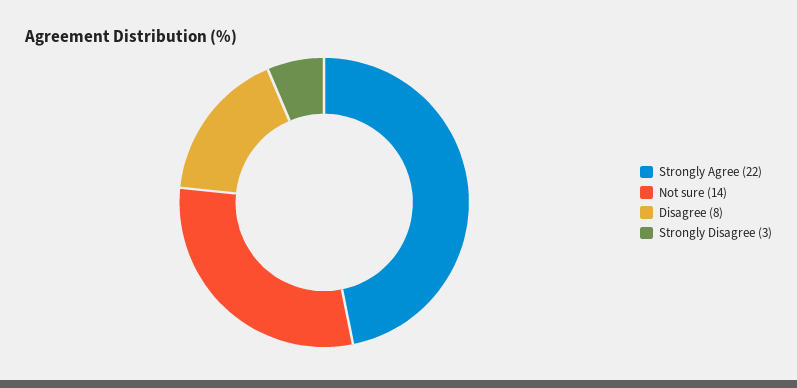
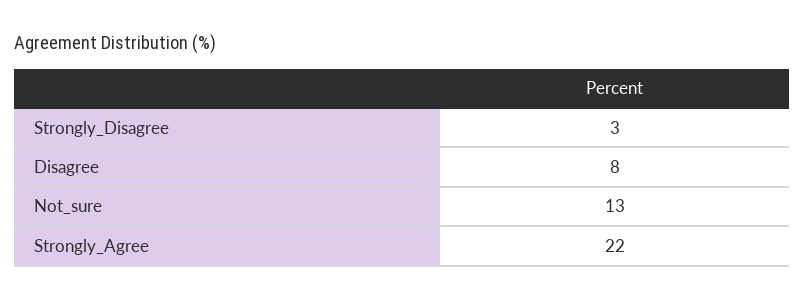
  {
    "Strongly Agree": 22,
-   "Not sure": 14,
+   "Not sure": 13,
    "Disagree": 8,
    "Strongly Disagree": 3
  }

